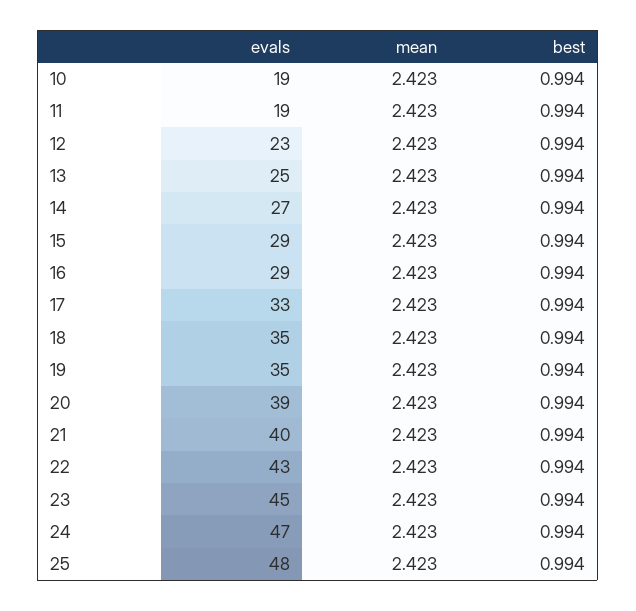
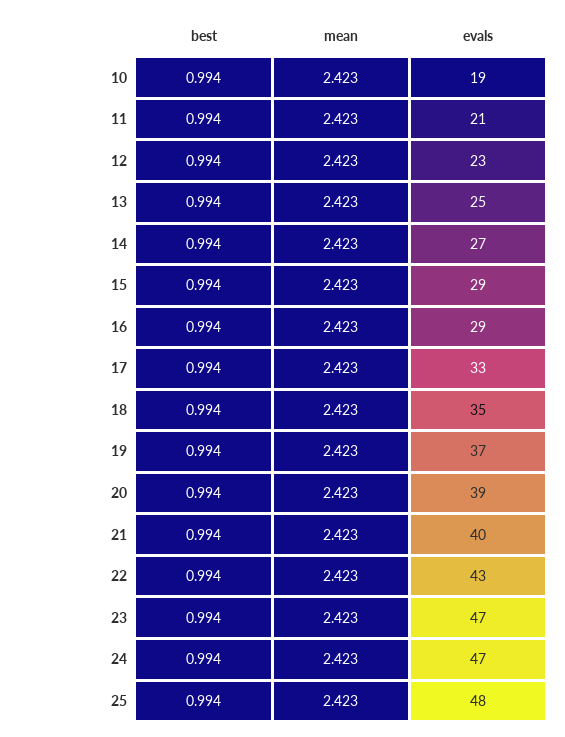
  {
    "evals": {
      "10": 19,
-     "11": 19,
+     "11": 21,
      "12": 23,
      "13": 25,
      "14": 27,
      "15": 29,
      "16": 29,
      "17": 33,
      "18": 35,
-     "19": 35,
+     "19": 37,
      "20": 39,
      "21": 40,
      "22": 43,
-     "23": 45,
+     "23": 47,
      "24": 47,
      "25": 48
    },
    "mean": {
      "10": 2.423,
      "11": 2.423,
      "12": 2.423,
      "13": 2.423,
      "14": 2.423,
      "15": 2.423,
      "16": 2.423,
      "17": 2.423,
      "18": 2.423,
      "19": 2.423,
      "20": 2.423,
      "21": 2.423,
      "22": 2.423,
      "23": 2.423,
      "24": 2.423,
      "25": 2.423
    },
    "best": {
      "10": 0.994,
      "11": 0.994,
      "12": 0.994,
      "13": 0.994,
      "14": 0.994,
      "15": 0.994,
      "16": 0.994,
      "17": 0.994,
      "18": 0.994,
      "19": 0.994,
      "20": 0.994,
      "21": 0.994,
      "22": 0.994,
      "23": 0.994,
      "24": 0.994,
      "25": 0.994
    }
  }

